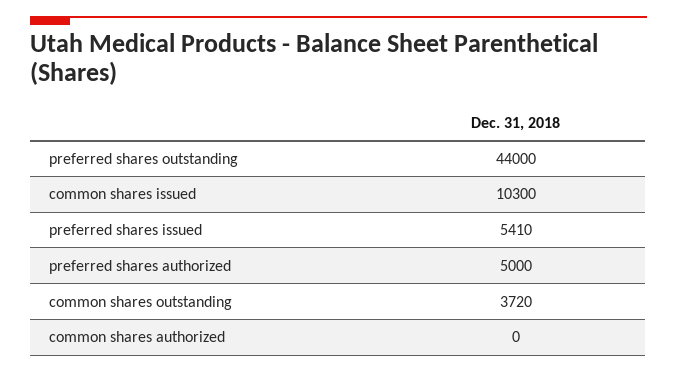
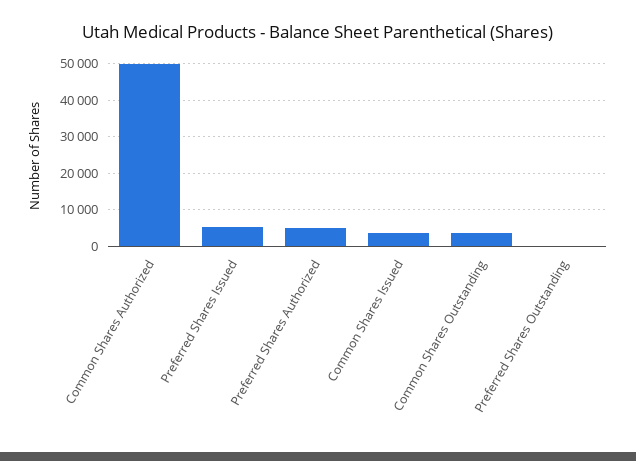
  {
-   "preferred shares outstanding": 44000,
+   "preferred shares outstanding": 0,
-   "common shares issued": 10300,
+   "common shares issued": 4000,
    "preferred shares issued": 5410,
    "preferred shares authorized": 5000,
    "common shares outstanding": 3720,
-   "common shares authorized": 0
+   "common shares authorized": 50000
  }

